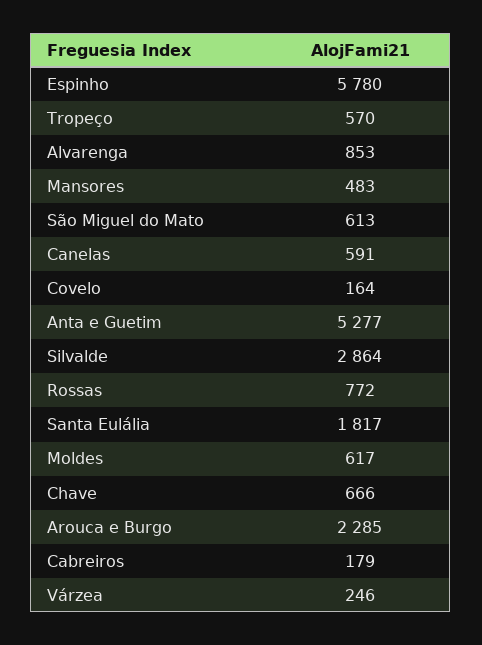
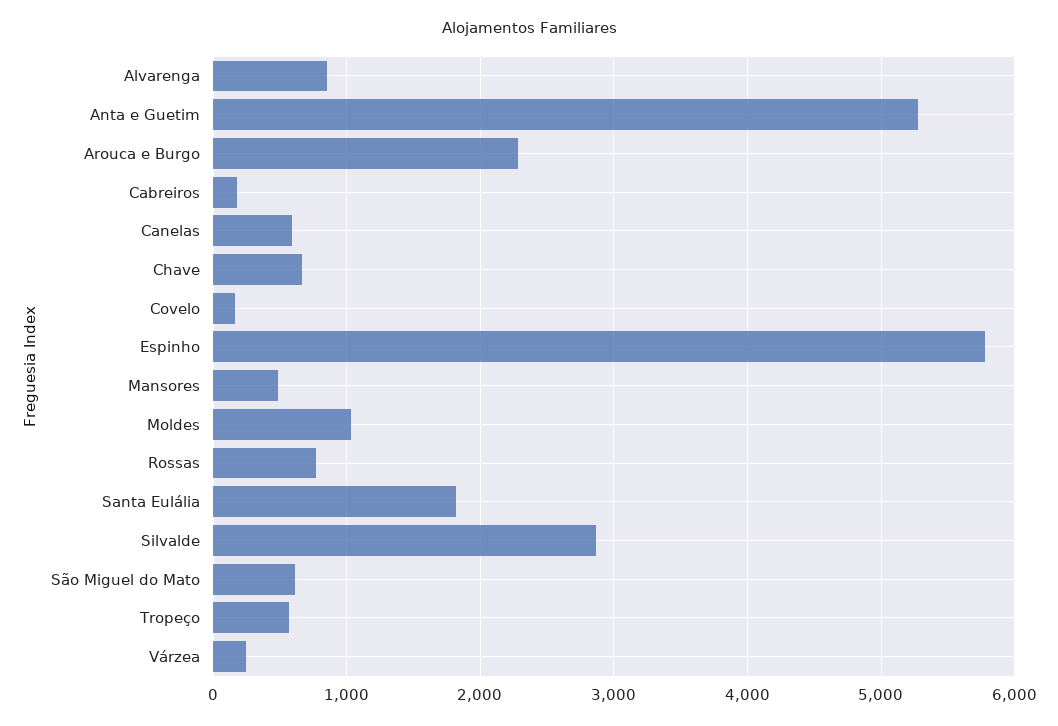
  {
    "Espinho": 5780,
    "Tropeço": 570,
    "Alvarenga": 853,
    "Mansores": 483,
    "São Miguel do Mato": 613,
    "Canelas": 591,
    "Covelo": 164,
    "Anta e Guetim": 5277,
    "Silvalde": 2864,
    "Rossas": 772,
    "Santa Eulália": 1817,
-   "Moldes": 617,
+   "Moldes": 1000,
    "Chave": 666,
    "Arouca e Burgo": 2285,
    "Cabreiros": 179,
    "Várzea": 246
  }

